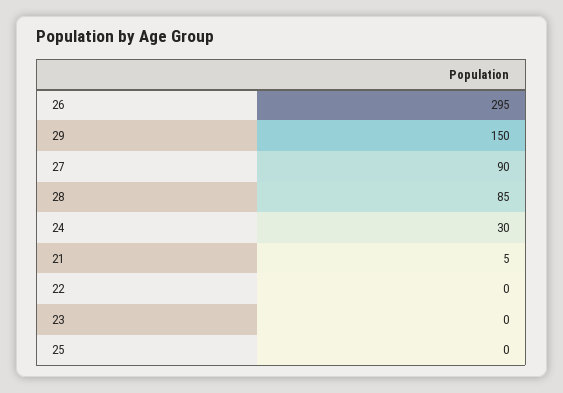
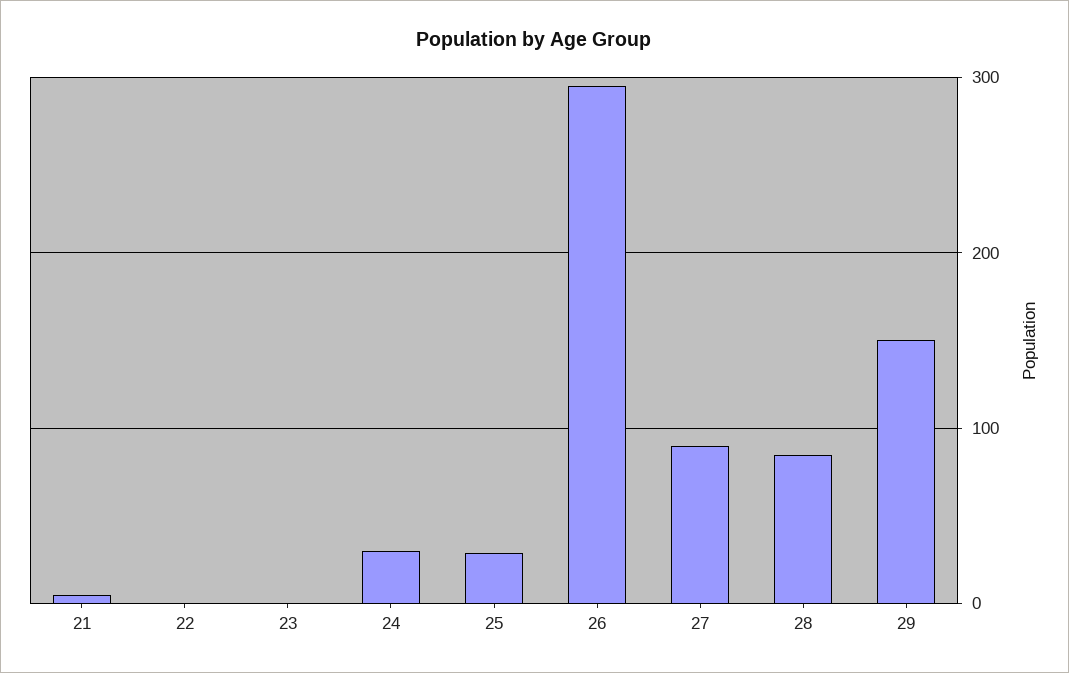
  {
    "26": 295,
    "29": 150,
    "27": 90,
    "28": 85,
    "24": 30,
    "21": 5,
    "22": 0,
    "23": 0,
-   "25": 0
+   "25": 30
  }

